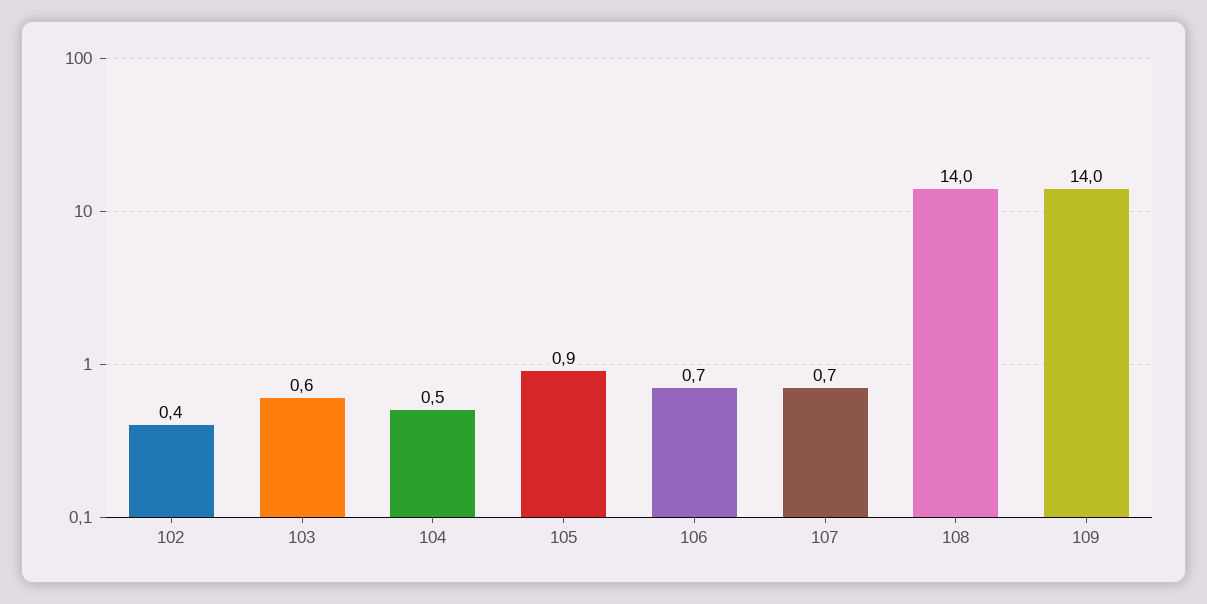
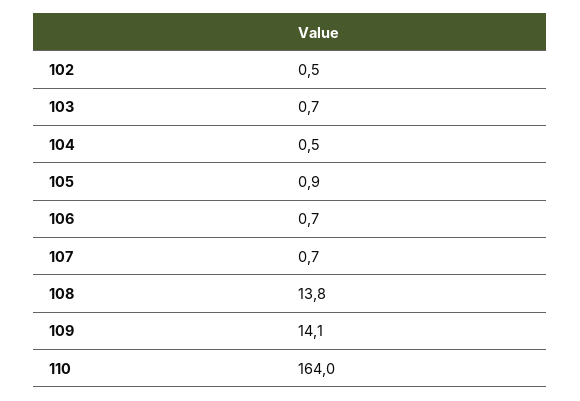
  {
-   "102": 0.4,
+   "102": 0.5,
-   "103": 0.6,
+   "103": 0.7,
    "104": 0.5,
    "105": 0.9,
    "106": 0.7,
    "107": 0.7,
-   "108": 14,
+   "108": 13.8,
-   "109": 14
+   "109": 14.1,
+   "110": 164
  }

